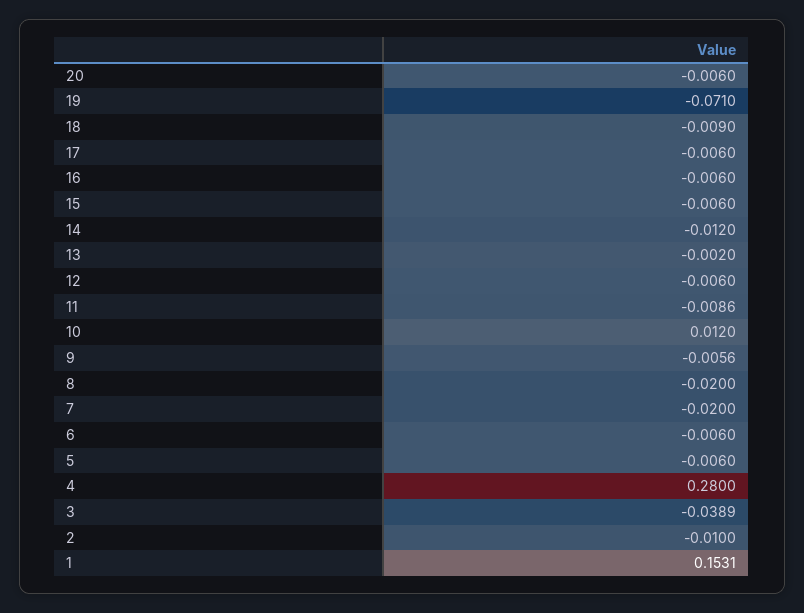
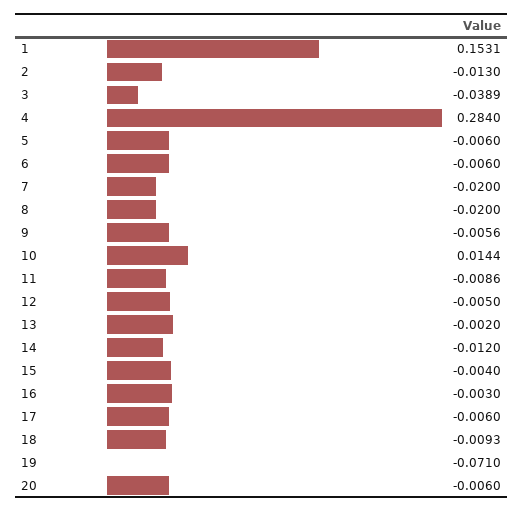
  {
    "20": -0.006,
    "19": -0.071,
-   "18": -0.009,
+   "18": -0.0093,
    "17": -0.006,
-   "16": -0.006,
+   "16": -0.003,
-   "15": -0.006,
+   "15": -0.004,
    "14": -0.012,
    "13": -0.002,
-   "12": -0.006,
+   "12": -0.005,
    "11": -0.0086,
-   "10": 0.012,
+   "10": 0.0144,
    "9": -0.0056,
    "8": -0.02,
    "7": -0.02,
    "6": -0.006,
    "5": -0.006,
-   "4": 0.28,
+   "4": 0.284,
    "3": -0.0389,
-   "2": -0.01,
+   "2": -0.013,
    "1": 0.1531
  }

